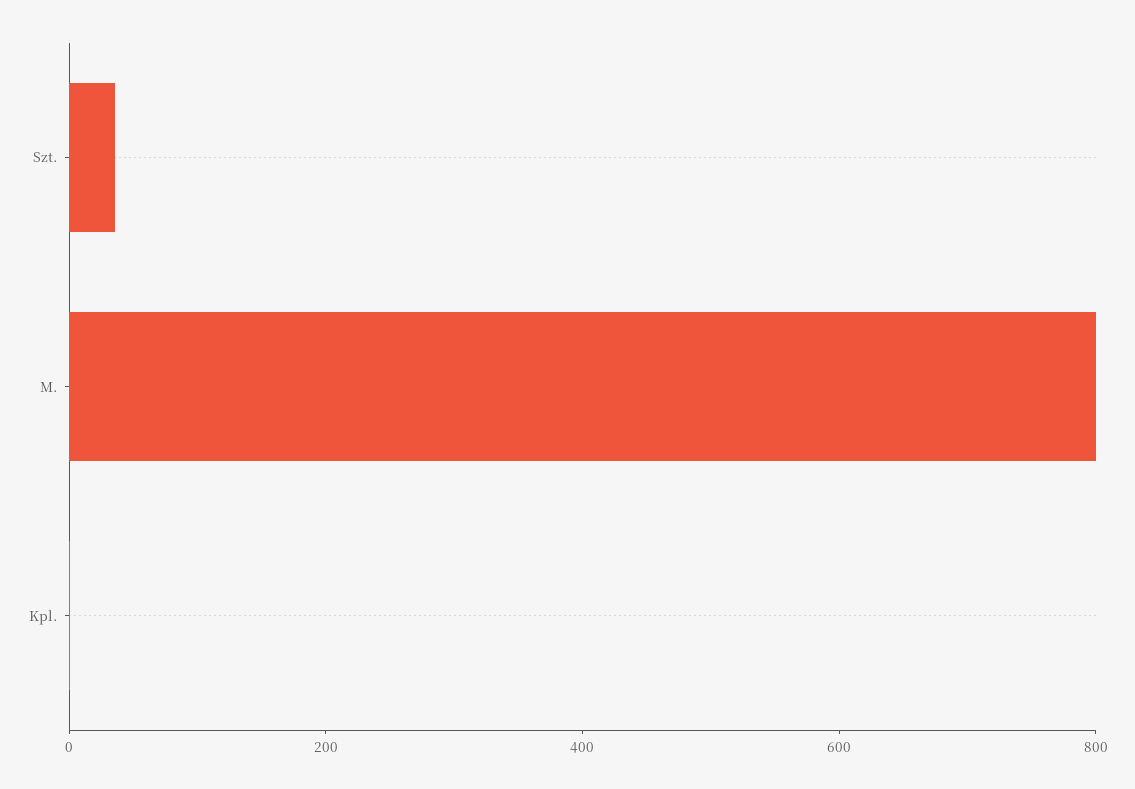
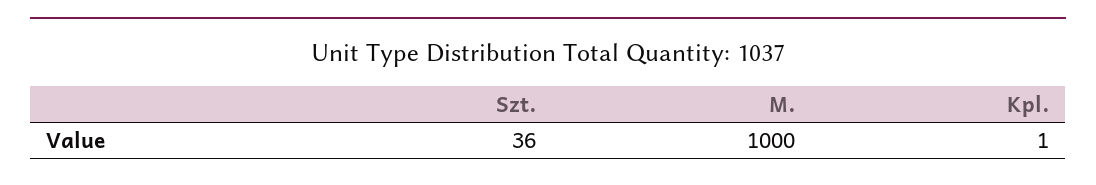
  {
    "Szt.": 36,
-   "M.": 800,
+   "M.": 1000,
    "Kpl.": 1
  }

